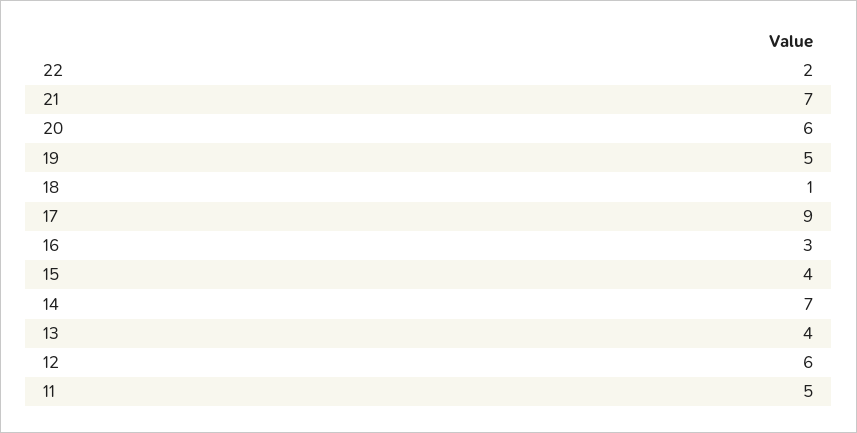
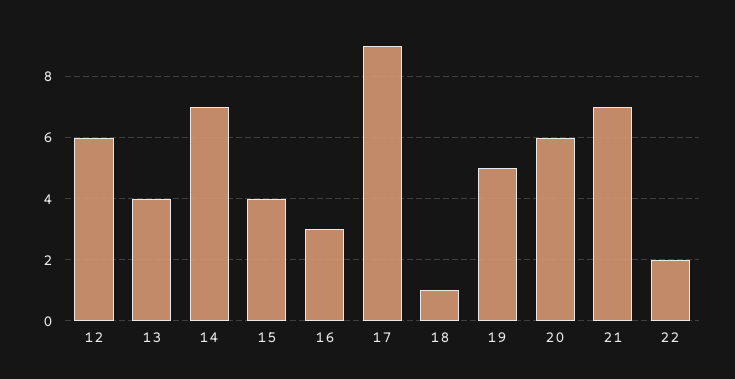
  {
    "22": 2,
    "21": 7,
    "20": 6,
    "19": 5,
    "18": 1,
    "17": 9,
    "16": 3,
    "15": 4,
    "14": 7,
    "13": 4,
-   "12": 6,
+   "12": 6
-   "11": 5
  }

